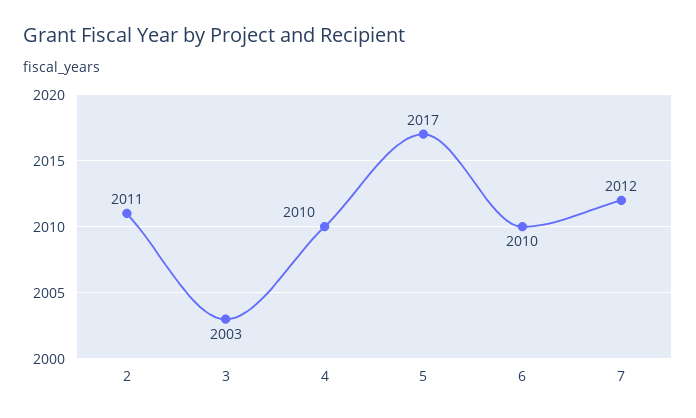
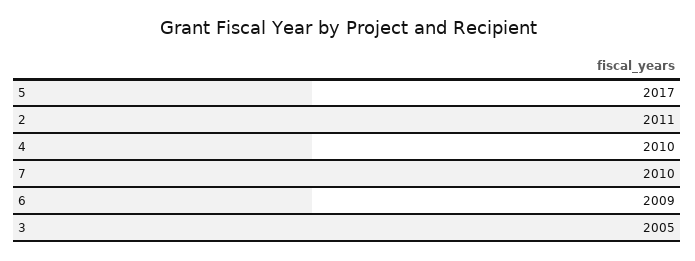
  {
    "2": 2011,
-   "3": 2003,
+   "3": 2005,
    "4": 2010,
    "5": 2017,
-   "6": 2010,
+   "6": 2009,
-   "7": 2012
+   "7": 2010
  }

